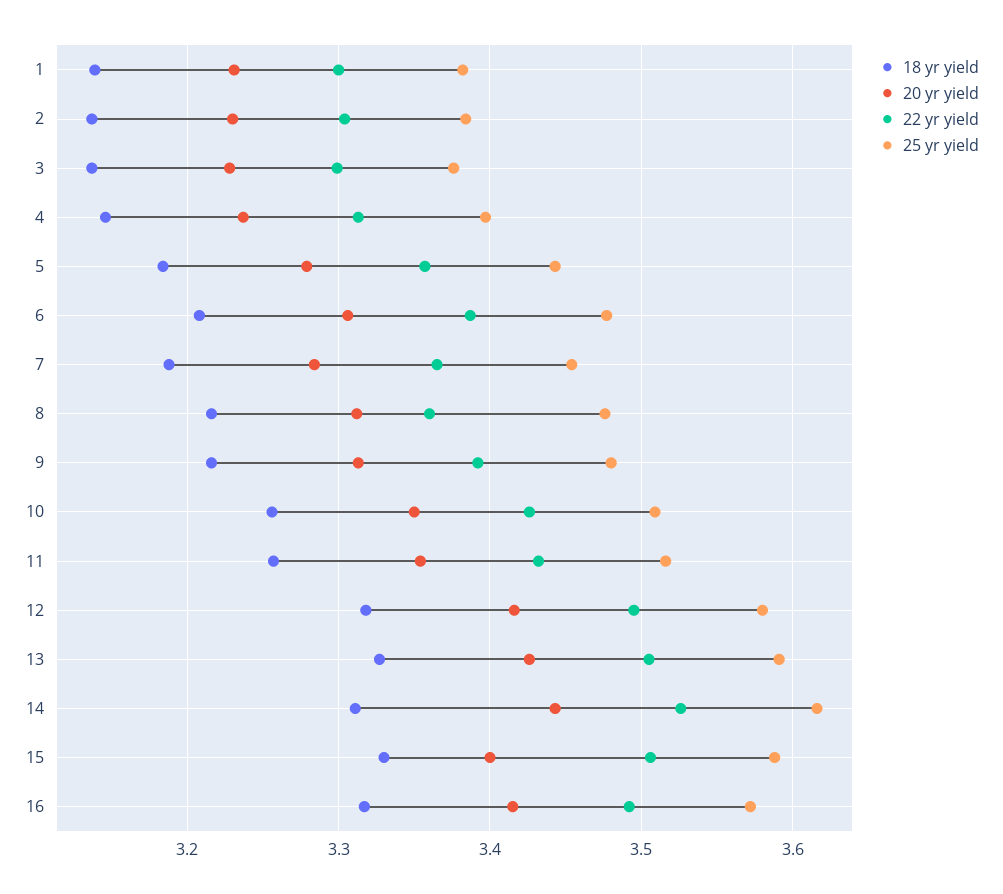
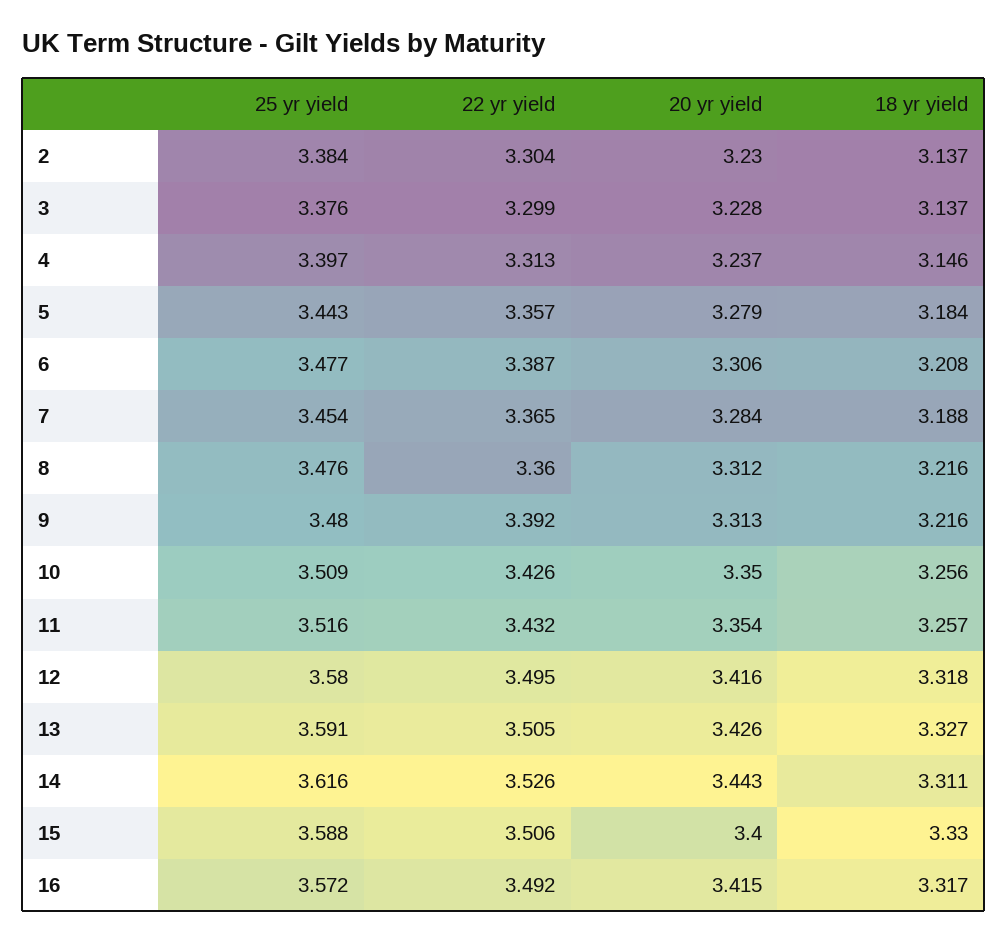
  {
    "18 yr yield": {
-     "1": 3.14,
      "2": 3.137,
      "3": 3.137,
      "4": 3.146,
      "5": 3.184,
      "6": 3.208,
      "7": 3.188,
      "8": 3.216,
      "9": 3.216,
      "10": 3.256,
      "11": 3.257,
      "12": 3.318,
      "13": 3.327,
      "14": 3.311,
      "15": 3.33,
      "16": 3.317
    },
    "20 yr yield": {
-     "1": 3.23,
      "2": 3.23,
      "3": 3.228,
      "4": 3.237,
      "5": 3.279,
      "6": 3.306,
      "7": 3.284,
      "8": 3.312,
      "9": 3.313,
      "10": 3.35,
      "11": 3.354,
      "12": 3.416,
      "13": 3.426,
      "14": 3.443,
      "15": 3.4,
      "16": 3.415
    },
    "22 yr yield": {
-     "1": 3.3,
      "2": 3.304,
      "3": 3.299,
      "4": 3.313,
      "5": 3.357,
      "6": 3.387,
      "7": 3.365,
      "8": 3.36,
      "9": 3.392,
      "10": 3.426,
      "11": 3.432,
      "12": 3.495,
      "13": 3.505,
      "14": 3.526,
      "15": 3.506,
      "16": 3.492
    },
    "25 yr yield": {
-     "1": 3.38,
      "2": 3.384,
      "3": 3.376,
      "4": 3.397,
      "5": 3.443,
      "6": 3.477,
      "7": 3.454,
      "8": 3.476,
      "9": 3.48,
      "10": 3.509,
      "11": 3.516,
      "12": 3.58,
      "13": 3.591,
      "14": 3.616,
      "15": 3.588,
      "16": 3.572
    }
  }

